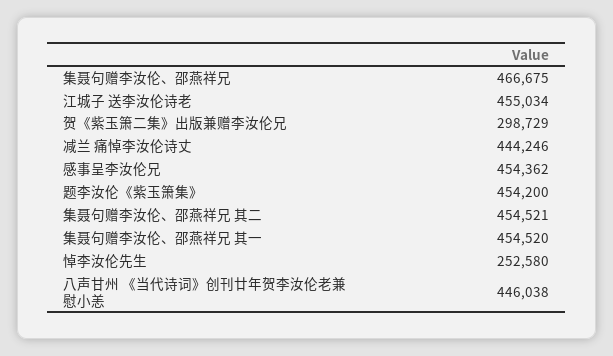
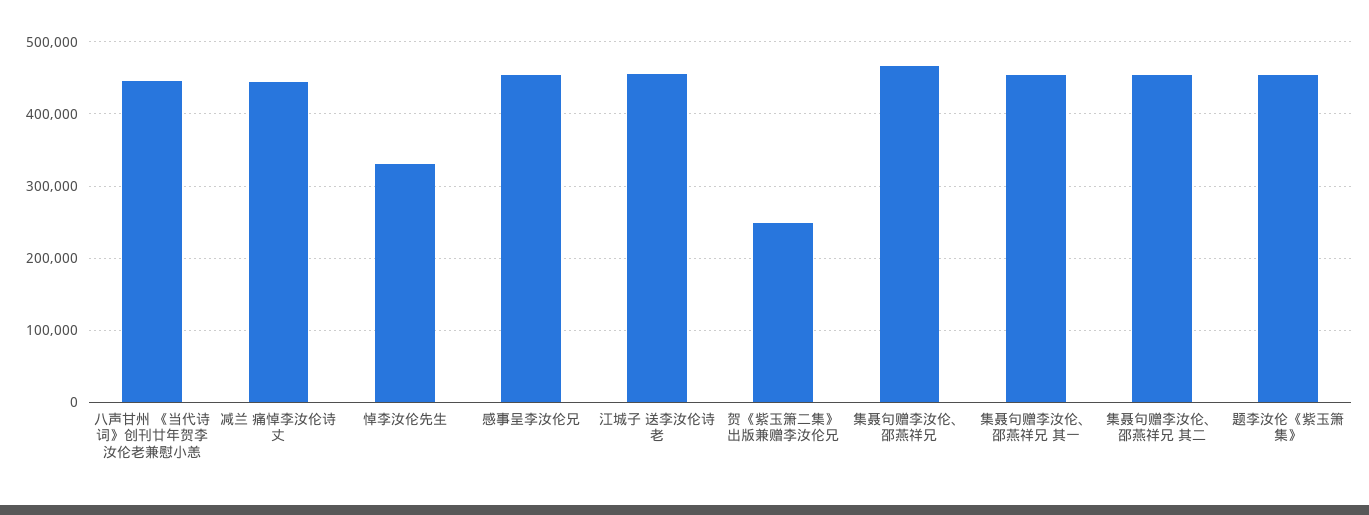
  {
    "集聂句赠李汝伦、邵燕祥兄": 466675,
    "江城子 送李汝伦诗老": 455034,
-   "贺《紫玉箫二集》出版兼赠李汝伦兄": 298729,
+   "贺《紫玉箫二集》出版兼赠李汝伦兄": 250000,
    "减兰 痛悼李汝伦诗丈": 444246,
    "感事呈李汝伦兄": 454362,
    "题李汝伦《紫玉箫集》": 454200,
    "集聂句赠李汝伦、邵燕祥兄 其二": 454521,
    "集聂句赠李汝伦、邵燕祥兄 其一": 454520,
-   "悼李汝伦先生": 252580,
+   "悼李汝伦先生": 330000,
    "八声甘州 《当代诗词》创刊廿年贺李汝伦老兼慰小恙": 446038
  }

